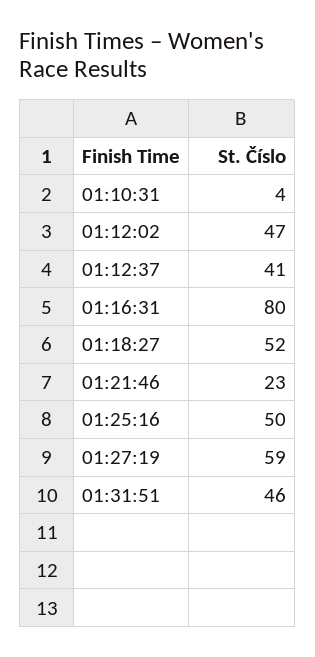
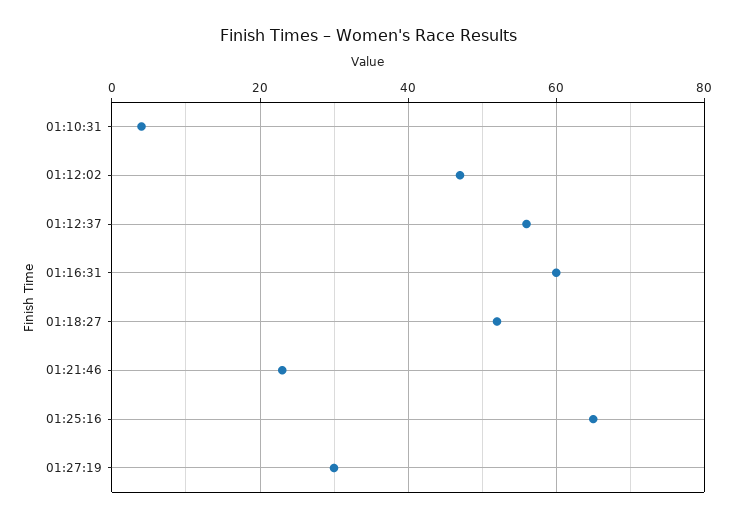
  {
    "01:10:31": 4,
    "01:12:02": 47,
-   "01:12:37": 41,
+   "01:12:37": 55,
-   "01:16:31": 80,
+   "01:16:31": 60,
    "01:18:27": 52,
    "01:21:46": 23,
-   "01:25:16": 50,
+   "01:25:16": 65,
-   "01:27:19": 59,
+   "01:27:19": 30
-   "01:31:51": 46
  }

